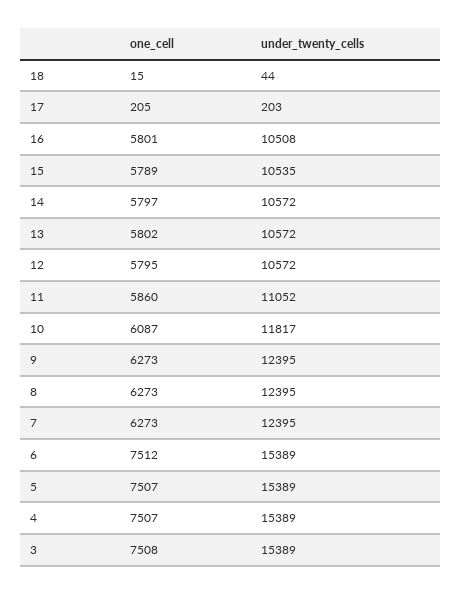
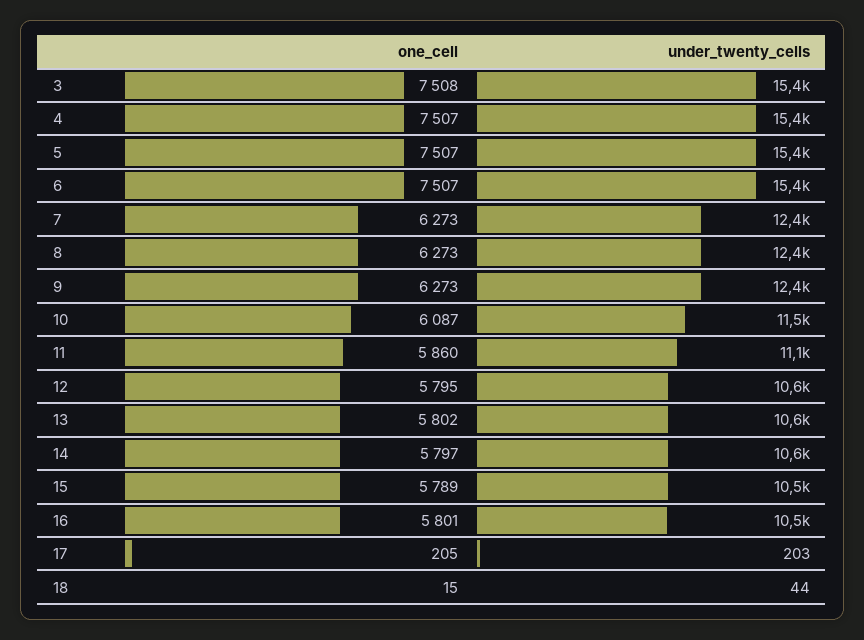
  {
    "one_cell": {
      "18": 15,
      "17": 205,
      "16": 5801,
      "15": 5789,
      "14": 5797,
      "13": 5802,
      "12": 5795,
      "11": 5860,
      "10": 6087,
      "9": 6273,
      "8": 6273,
      "7": 6273,
-     "6": 7512,
+     "6": 7507,
      "5": 7507,
      "4": 7507,
      "3": 7508
    },
    "under_twenty_cells": {
      "18": 44,
      "17": 203,
      "16": 10508,
      "15": 10535,
      "14": 10572,
      "13": 10572,
      "12": 10572,
      "11": 11052,
-     "10": 11817,
+     "10": 11500,
      "9": 12395,
      "8": 12395,
      "7": 12395,
      "6": 15389,
      "5": 15389,
      "4": 15389,
      "3": 15389
    }
  }

